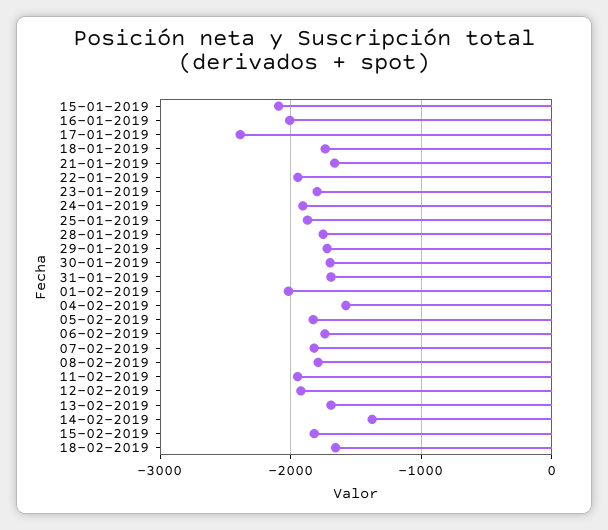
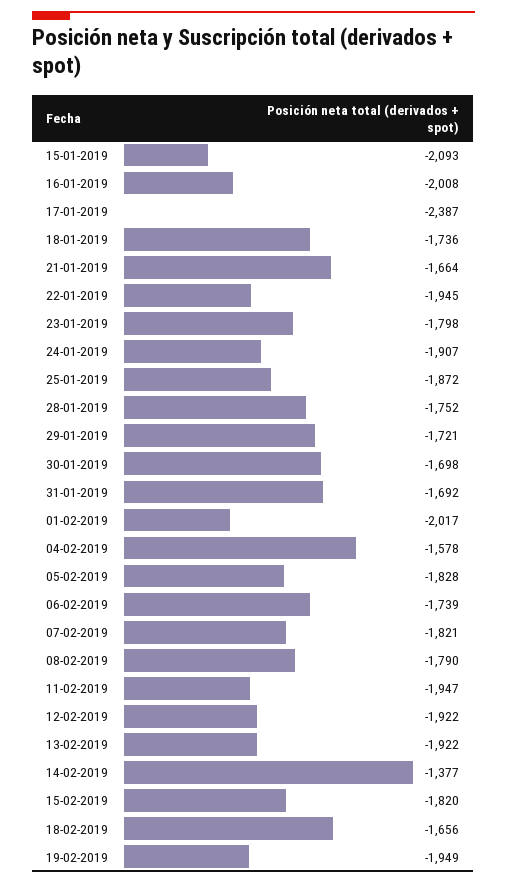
  {
    "15-01-2019": -2093,
    "16-01-2019": -2008,
    "17-01-2019": -2387,
    "18-01-2019": -1736,
    "21-01-2019": -1664,
    "22-01-2019": -1945,
    "23-01-2019": -1798,
    "24-01-2019": -1907,
    "25-01-2019": -1872,
    "28-01-2019": -1752,
    "29-01-2019": -1721,
    "30-01-2019": -1698,
    "31-01-2019": -1692,
    "01-02-2019": -2017,
    "04-02-2019": -1578,
    "05-02-2019": -1828,
    "06-02-2019": -1739,
    "07-02-2019": -1821,
    "08-02-2019": -1790,
    "11-02-2019": -1947,
    "12-02-2019": -1922,
-   "13-02-2019": -1700,
+   "13-02-2019": -1922,
    "14-02-2019": -1377,
    "15-02-2019": -1820,
-   "18-02-2019": -1656
+   "18-02-2019": -1656,
+   "19-02-2019": -1949
  }

